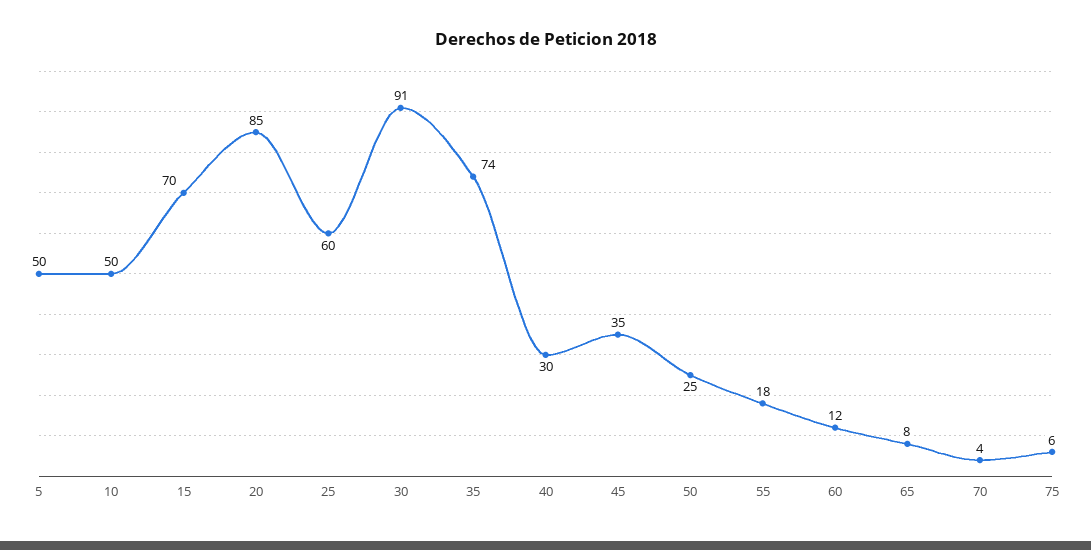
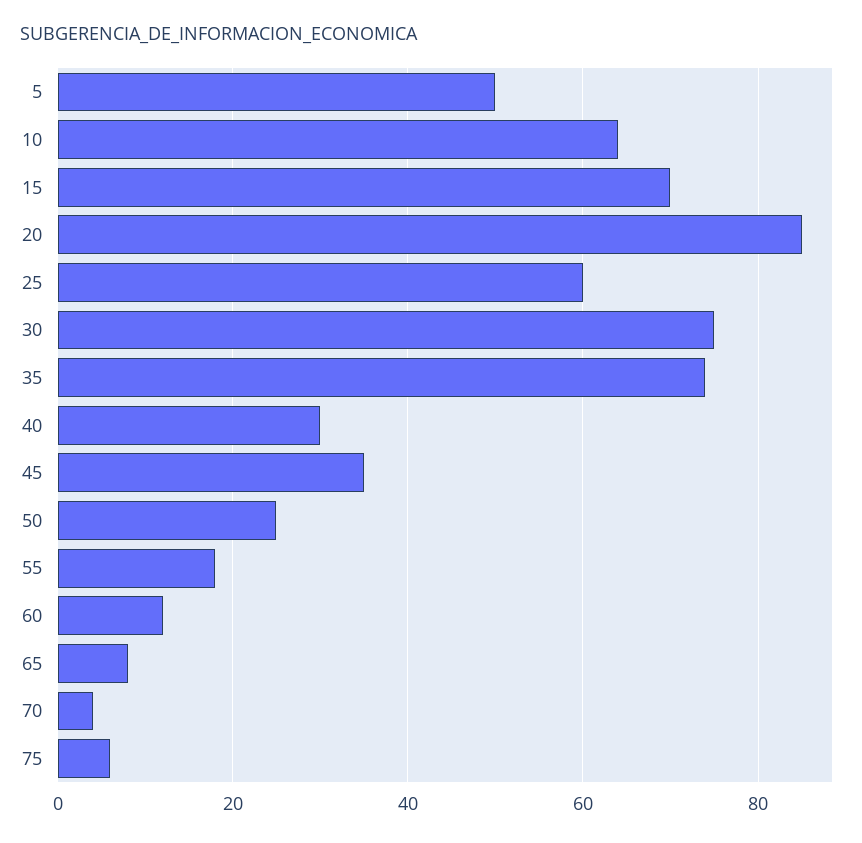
  {
    "5": 50,
-   "10": 50,
+   "10": 65,
    "15": 70,
    "20": 85,
    "25": 60,
-   "30": 91,
+   "30": 75,
    "35": 74,
    "40": 30,
    "45": 35,
    "50": 25,
    "55": 18,
    "60": 12,
    "65": 8,
    "70": 4,
    "75": 6
  }

